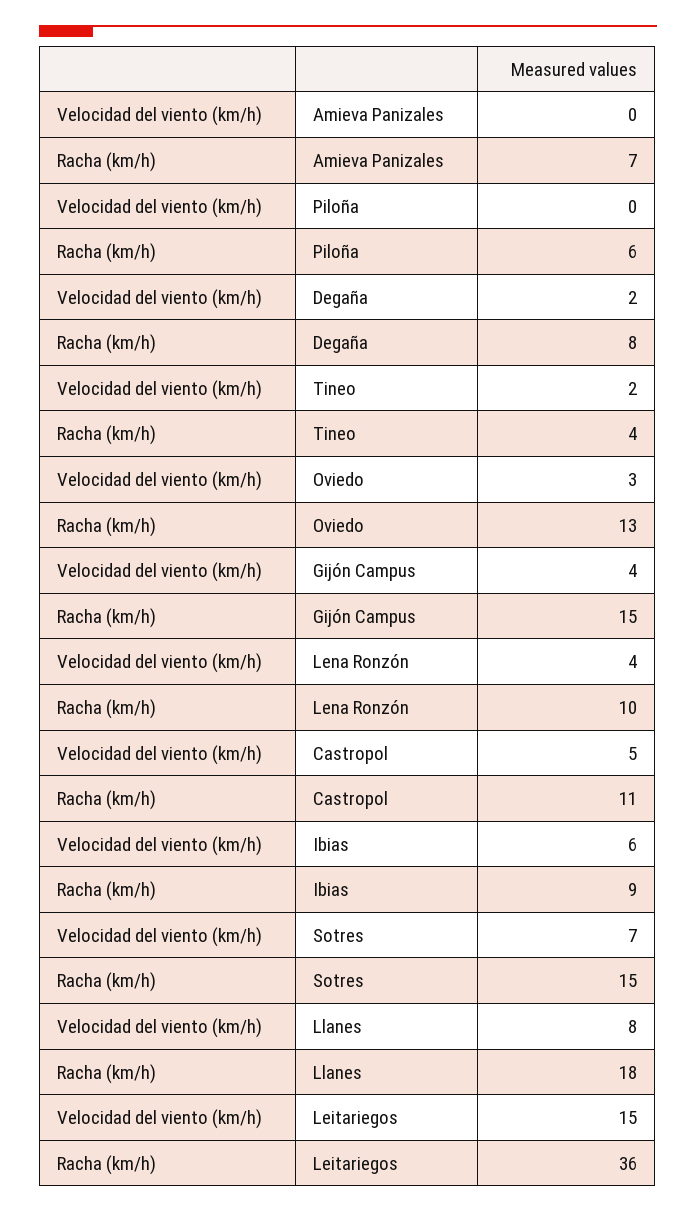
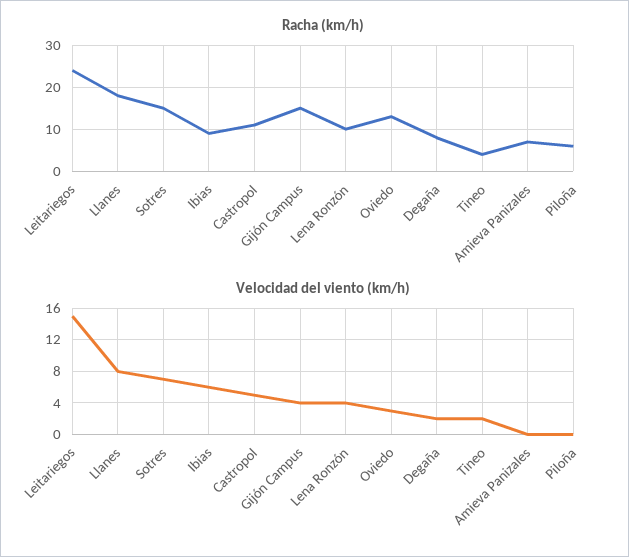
  {
    "Velocidad del viento (km/h)": {
      "Amieva Panizales": 0,
      "Piloña": 0,
      "Degaña": 2,
      "Tineo": 2,
      "Oviedo": 3,
      "Gijón Campus": 4,
      "Lena Ronzón": 4,
      "Castropol": 5,
      "Ibias": 6,
      "Sotres": 7,
      "Llanes": 8,
      "Leitariegos": 15
    },
    "Racha (km/h)": {
      "Amieva Panizales": 7,
      "Piloña": 6,
      "Degaña": 8,
      "Tineo": 4,
      "Oviedo": 13,
      "Gijón Campus": 15,
      "Lena Ronzón": 10,
      "Castropol": 11,
      "Ibias": 9,
      "Sotres": 15,
      "Llanes": 18,
-     "Leitariegos": 36
+     "Leitariegos": 25
    }
  }

